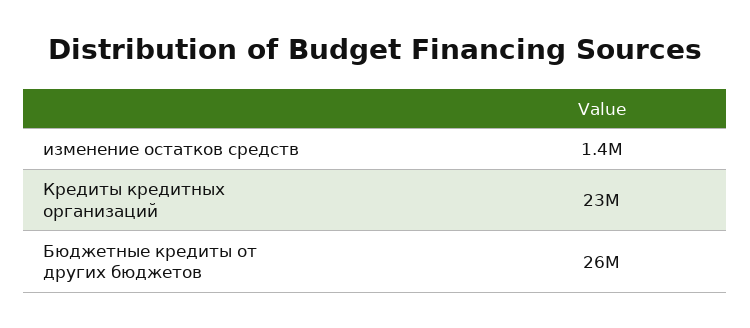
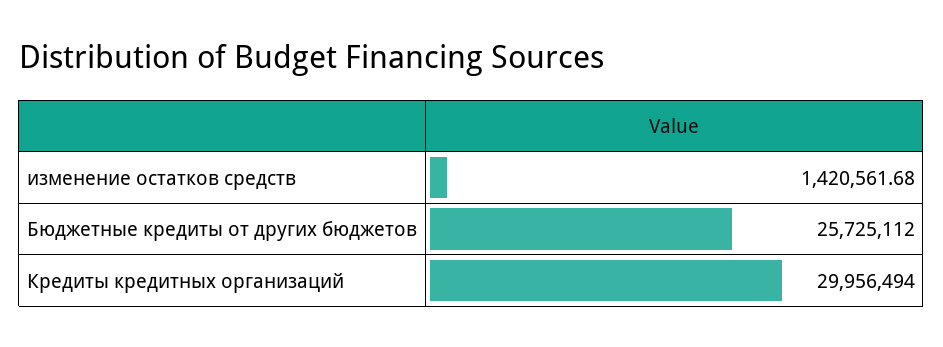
  {
    "изменение остатков средств": 1420561.68,
-   "Кредиты кредитных организаций": 23000000,
+   "Кредиты кредитных организаций": 29956494,
    "Бюджетные кредиты от других бюджетов": 25725112
  }

